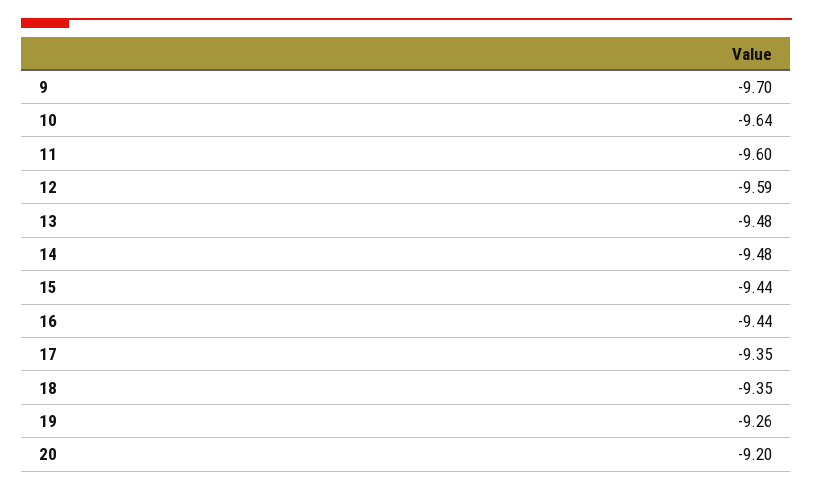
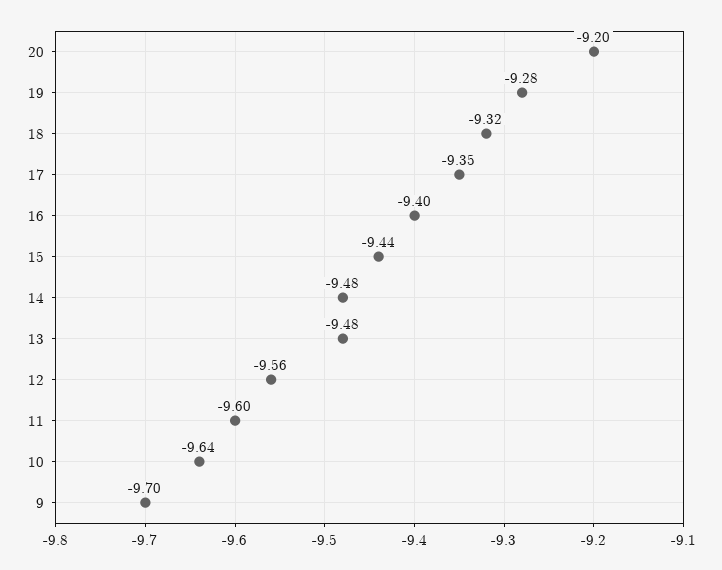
  {
    "9": -9.7,
    "10": -9.64,
    "11": -9.6,
-   "12": -9.59,
+   "12": -9.56,
    "13": -9.48,
    "14": -9.48,
    "15": -9.44,
-   "16": -9.44,
+   "16": -9.4,
    "17": -9.35,
-   "18": -9.35,
+   "18": -9.32,
-   "19": -9.26,
+   "19": -9.28,
    "20": -9.2
  }

